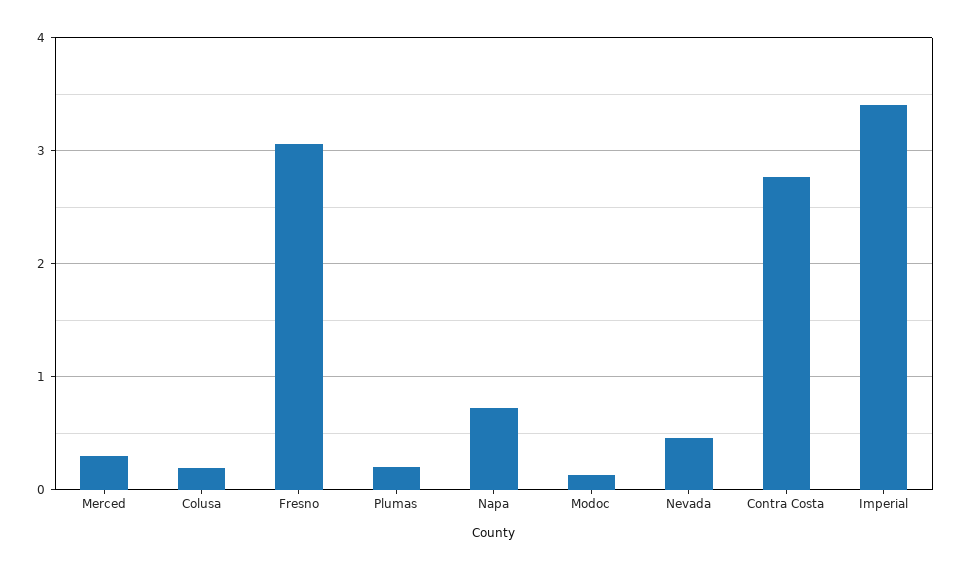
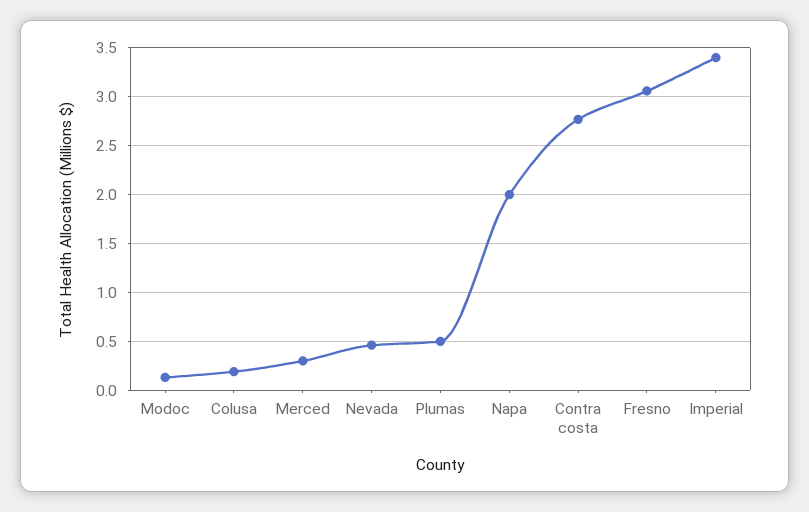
  {
    "Merced": 0.3,
    "Colusa": 0.2,
    "Fresno": 3.1,
-   "Plumas": 0.2,
+   "Plumas": 0.5,
-   "Napa": 0.7,
+   "Napa": 2,
    "Modoc": 0.1,
    "Nevada": 0.5,
    "Contra Costa": 2.8,
    "Imperial": 3.4
  }

